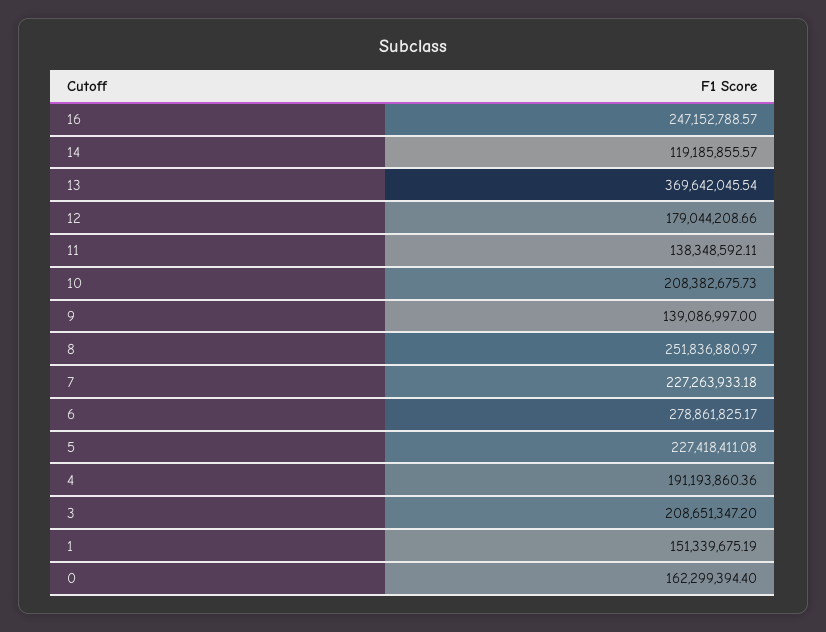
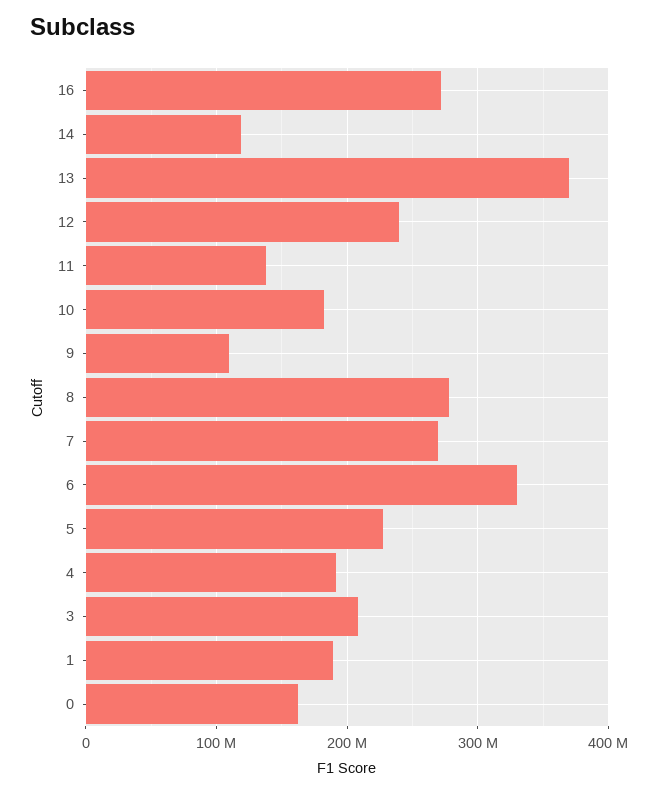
  {
-   "16": 247152788.57,
+   "16": 270000000,
    "14": 119185855.57,
    "13": 369642045.54,
-   "12": 179044208.66,
+   "12": 240000000,
    "11": 138348592.11,
-   "10": 208382675.73,
+   "10": 180000000,
-   "9": 139086997,
+   "9": 110000000,
-   "8": 251836880.97,
+   "8": 280000000,
-   "7": 227263933.18,
+   "7": 270000000,
-   "6": 278861825.17,
+   "6": 330000000,
    "5": 227418411.08,
    "4": 191193860.36,
    "3": 208651347.2,
-   "1": 151339675.19,
+   "1": 190000000,
    "0": 162299394.4
  }

